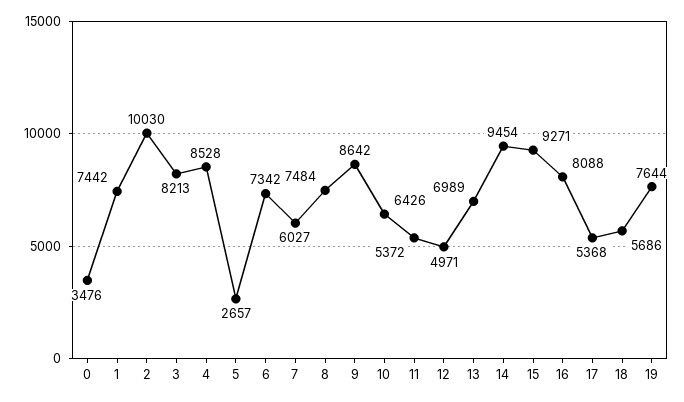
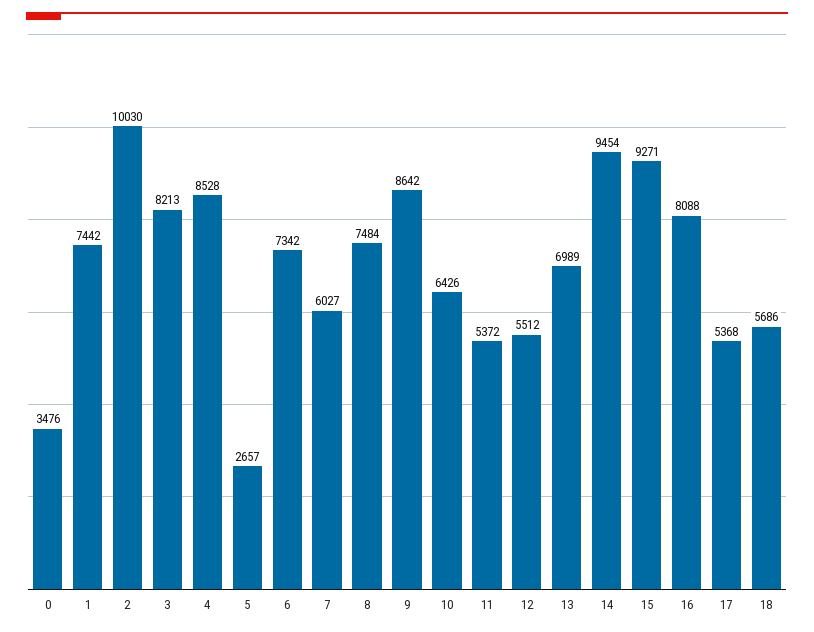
  {
    "0": 3476,
    "1": 7442,
    "2": 10030,
    "3": 8213,
    "4": 8528,
    "5": 2657,
    "6": 7342,
    "7": 6027,
    "8": 7484,
    "9": 8642,
    "10": 6426,
    "11": 5372,
-   "12": 4971,
+   "12": 5512,
    "13": 6989,
    "14": 9454,
    "15": 9271,
    "16": 8088,
    "17": 5368,
-   "18": 5686,
+   "18": 5686
-   "19": 7644
  }

